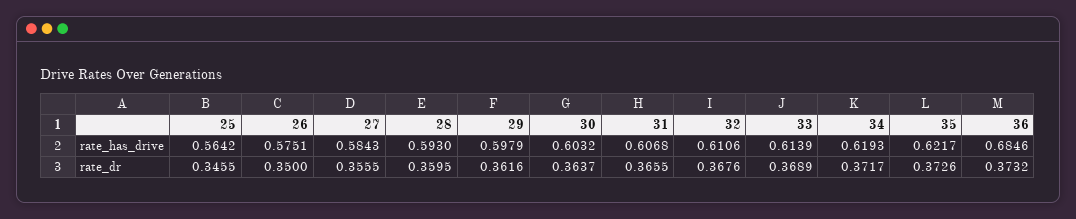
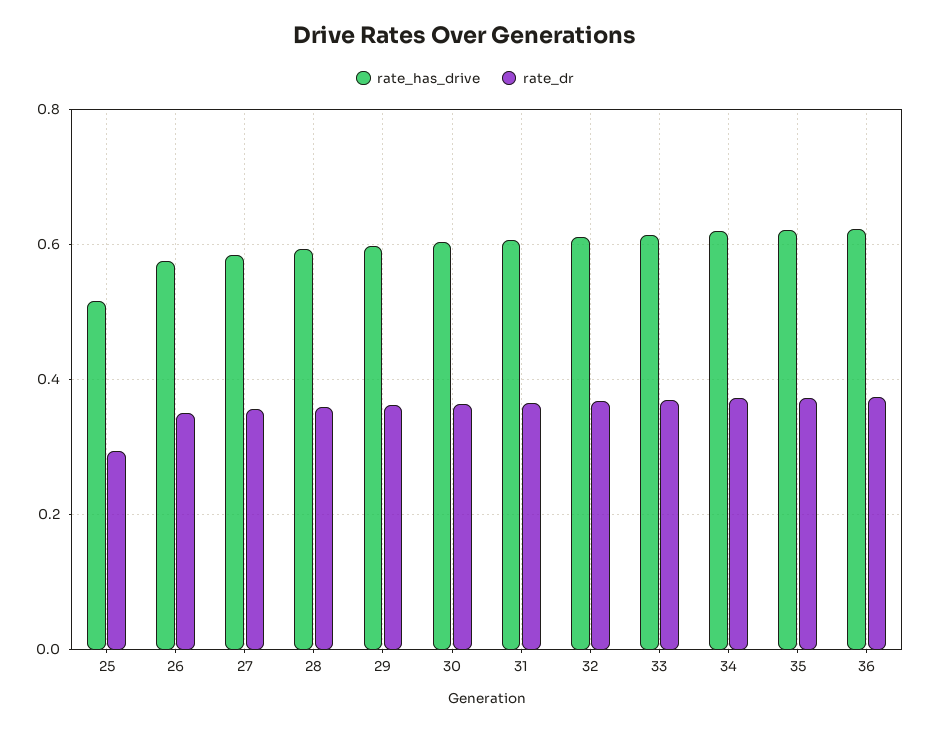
  {
    "rate_has_drive": {
-     "25": 0.5642,
+     "25": 0.52,
      "26": 0.5751,
      "27": 0.5843,
      "28": 0.593,
      "29": 0.5979,
      "30": 0.6032,
      "31": 0.6068,
      "32": 0.6106,
      "33": 0.6139,
      "34": 0.6193,
      "35": 0.6217,
-     "36": 0.6846
+     "36": 0.62
    },
    "rate_dr": {
-     "25": 0.3455,
+     "25": 0.3,
      "26": 0.35,
      "27": 0.3555,
      "28": 0.3595,
      "29": 0.3616,
      "30": 0.3637,
      "31": 0.3655,
      "32": 0.3676,
      "33": 0.3689,
      "34": 0.3717,
      "35": 0.3726,
      "36": 0.3732
    }
  }

